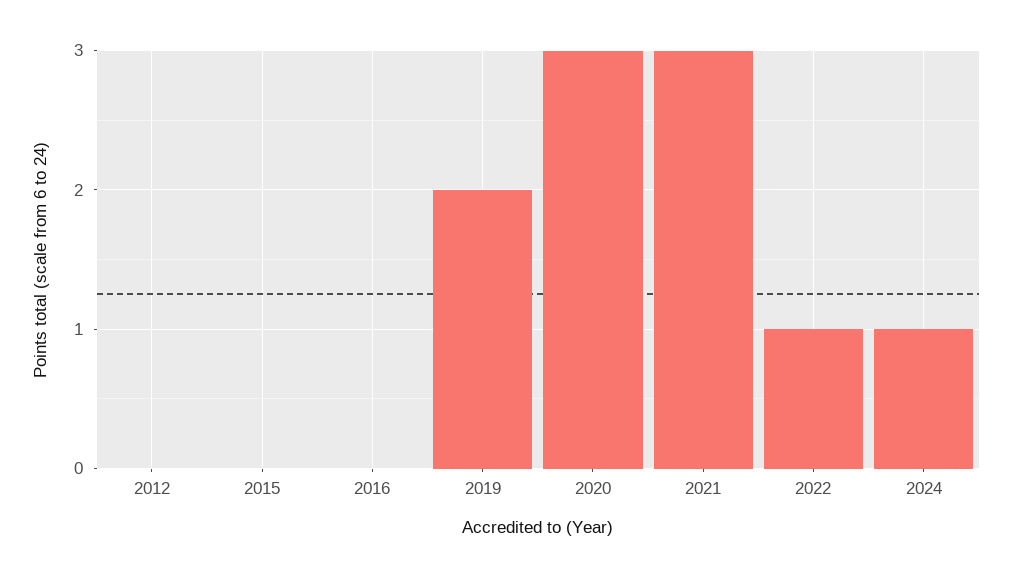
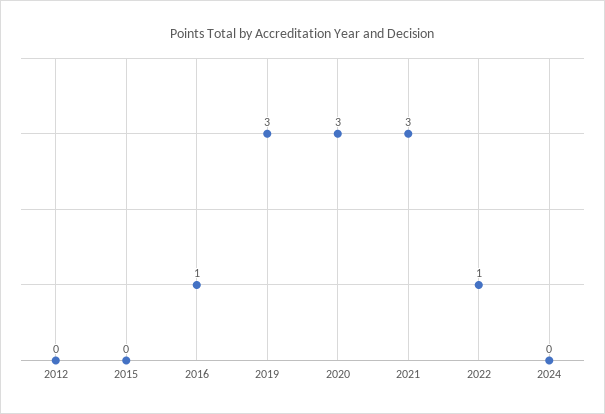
  {
    "2012": 0,
    "2015": 0,
-   "2016": 0,
+   "2016": 1,
-   "2019": 2,
+   "2019": 3,
    "2020": 3,
    "2021": 3,
    "2022": 1,
-   "2024": 1
+   "2024": 0
  }

